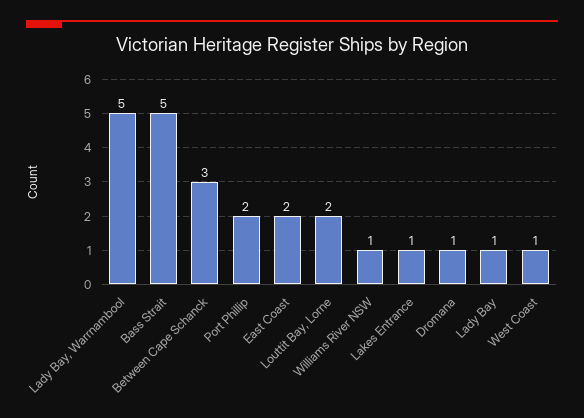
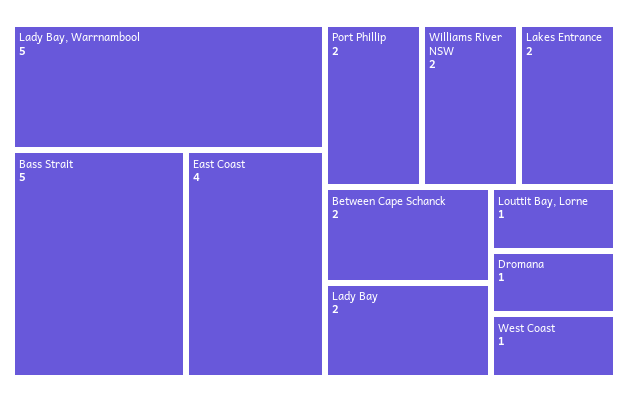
  {
    "Lady Bay, Warrnambool": 5,
    "Bass Strait": 5,
-   "Between Cape Schanck": 3,
+   "Between Cape Schanck": 2,
    "Port Phillip": 2,
-   "East Coast": 2,
+   "East Coast": 4,
-   "Louttit Bay, Lorne": 2,
+   "Louttit Bay, Lorne": 1,
-   "Williams River NSW": 1,
+   "Williams River NSW": 2,
-   "Lakes Entrance": 1,
+   "Lakes Entrance": 2,
    "Dromana": 1,
-   "Lady Bay": 1,
+   "Lady Bay": 2,
    "West Coast": 1
  }

